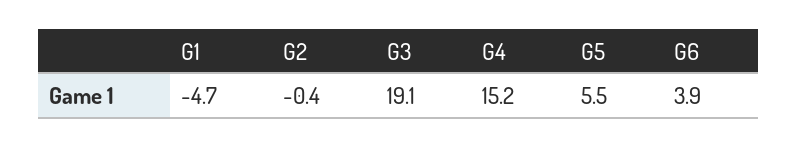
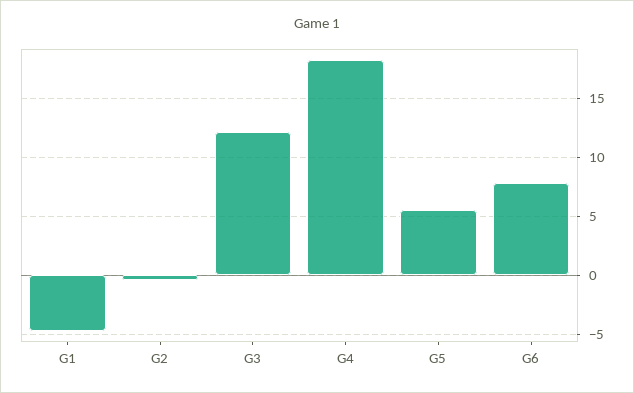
  {
    "G1": -4.7,
    "G2": -0.4,
-   "G3": 19.1,
+   "G3": 12,
-   "G4": 15.2,
+   "G4": 18,
    "G5": 5.5,
-   "G6": 3.9
+   "G6": 8
  }

